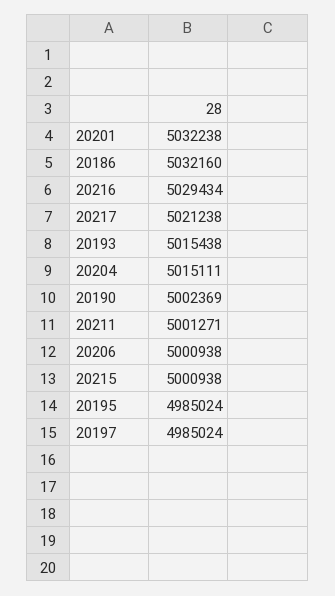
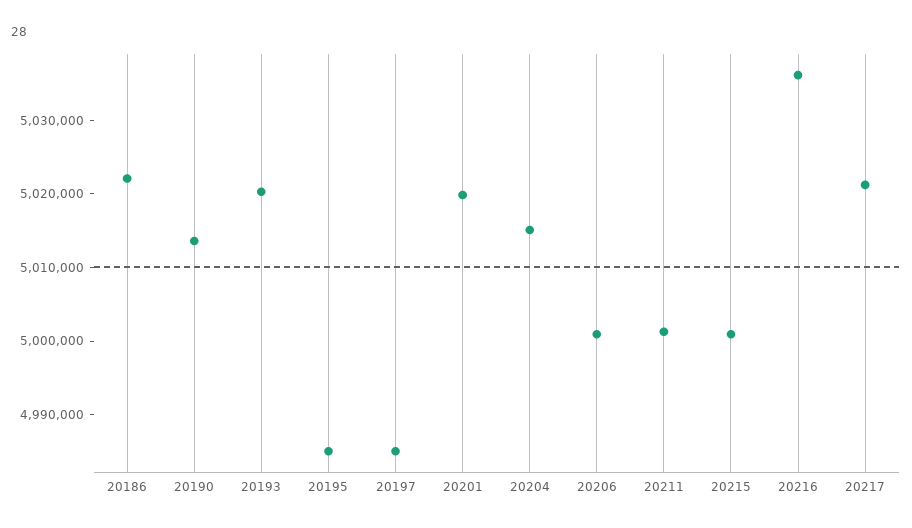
  {
-   "20201": 5032238,
+   "20201": 5020000,
-   "20186": 5032160,
+   "20186": 5022000,
-   "20216": 5029434,
+   "20216": 5036000,
    "20217": 5021238,
-   "20193": 5015438,
+   "20193": 5020000,
    "20204": 5015111,
-   "20190": 5002369,
+   "20190": 5014000,
    "20211": 5001271,
    "20206": 5000938,
    "20215": 5000938,
    "20195": 4985024,
    "20197": 4985024
  }

